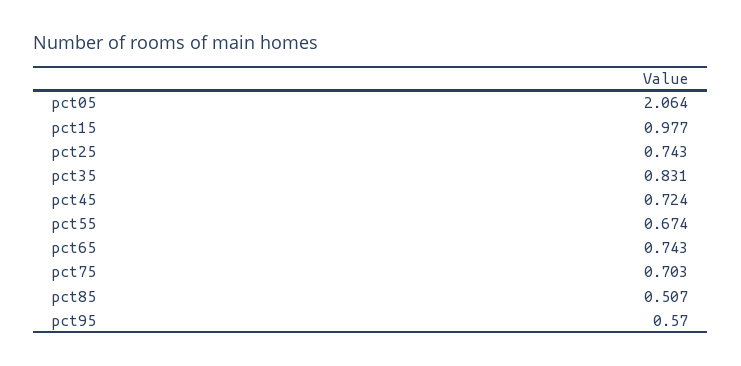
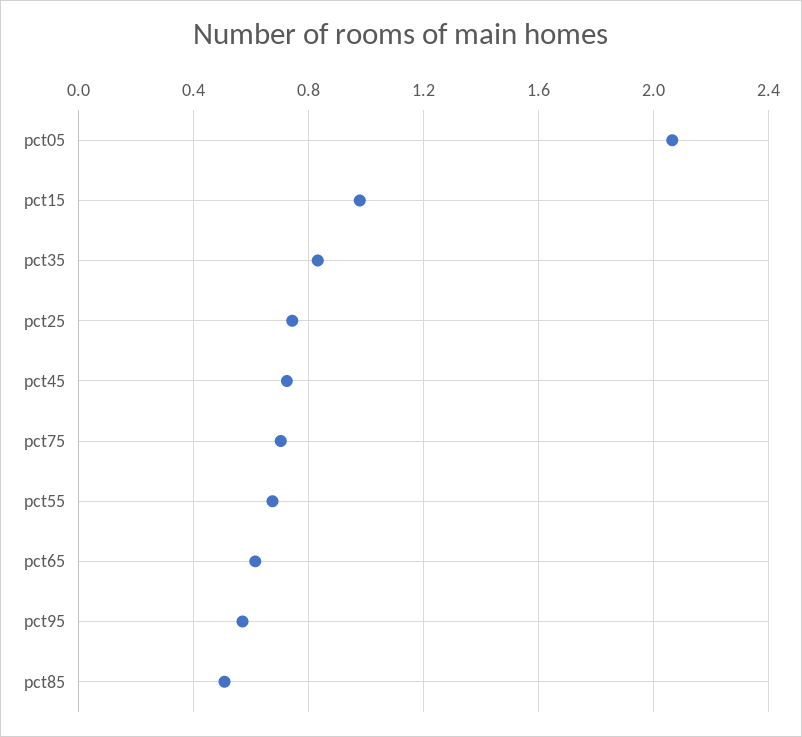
  {
    "pct05": 2.064,
    "pct15": 0.977,
    "pct25": 0.743,
    "pct35": 0.831,
    "pct45": 0.724,
    "pct55": 0.674,
-   "pct65": 0.743,
+   "pct65": 0.6,
    "pct75": 0.703,
    "pct85": 0.507,
    "pct95": 0.57
  }

